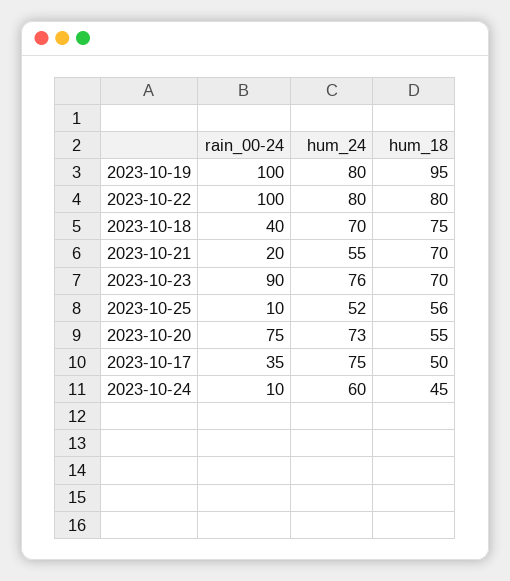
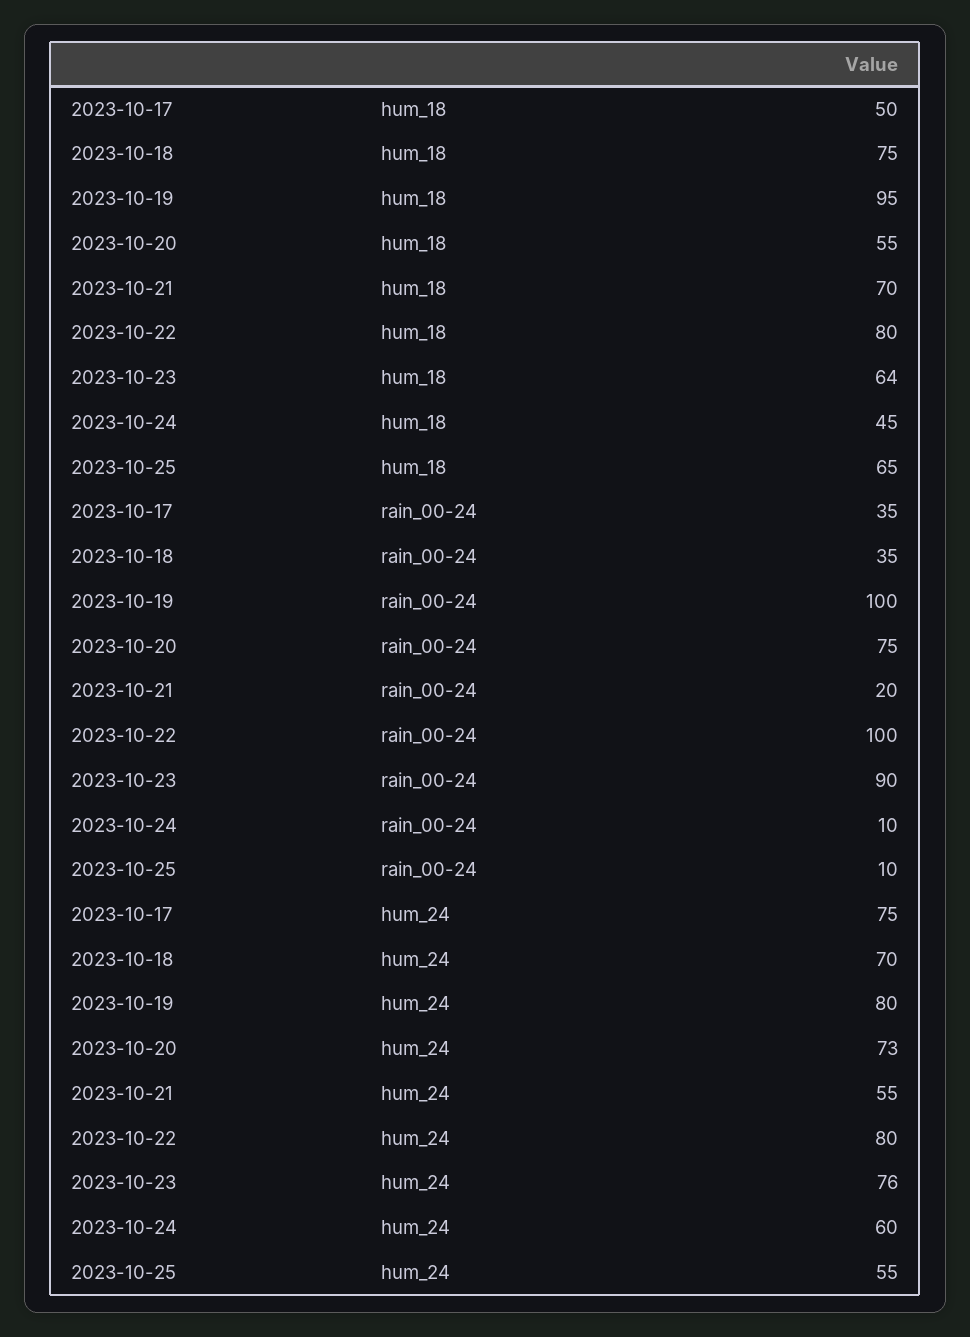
  {
    "rain_00-24": {
      "2023-10-19": 100,
      "2023-10-22": 100,
-     "2023-10-18": 40,
+     "2023-10-18": 35,
      "2023-10-21": 20,
      "2023-10-23": 90,
      "2023-10-25": 10,
      "2023-10-20": 75,
      "2023-10-17": 35,
      "2023-10-24": 10
    },
    "hum_24": {
      "2023-10-19": 80,
      "2023-10-22": 80,
      "2023-10-18": 70,
      "2023-10-21": 55,
      "2023-10-23": 76,
-     "2023-10-25": 52,
+     "2023-10-25": 55,
      "2023-10-20": 73,
      "2023-10-17": 75,
      "2023-10-24": 60
    },
    "hum_18": {
      "2023-10-19": 95,
      "2023-10-22": 80,
      "2023-10-18": 75,
      "2023-10-21": 70,
-     "2023-10-23": 70,
+     "2023-10-23": 64,
-     "2023-10-25": 56,
+     "2023-10-25": 65,
      "2023-10-20": 55,
      "2023-10-17": 50,
      "2023-10-24": 45
    }
  }

